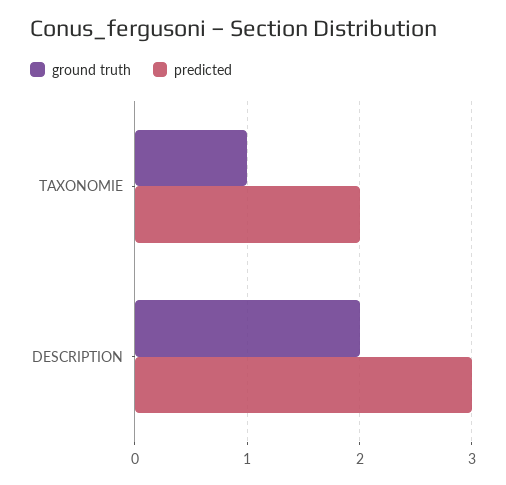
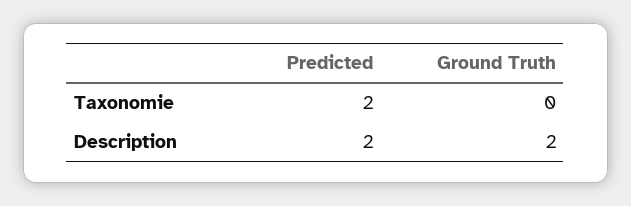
  {
    "ground truth": {
-     "TAXONOMIE": 1,
+     "TAXONOMIE": 0,
      "DESCRIPTION": 2
    },
    "predicted": {
      "TAXONOMIE": 2,
-     "DESCRIPTION": 3
+     "DESCRIPTION": 2
    }
  }

